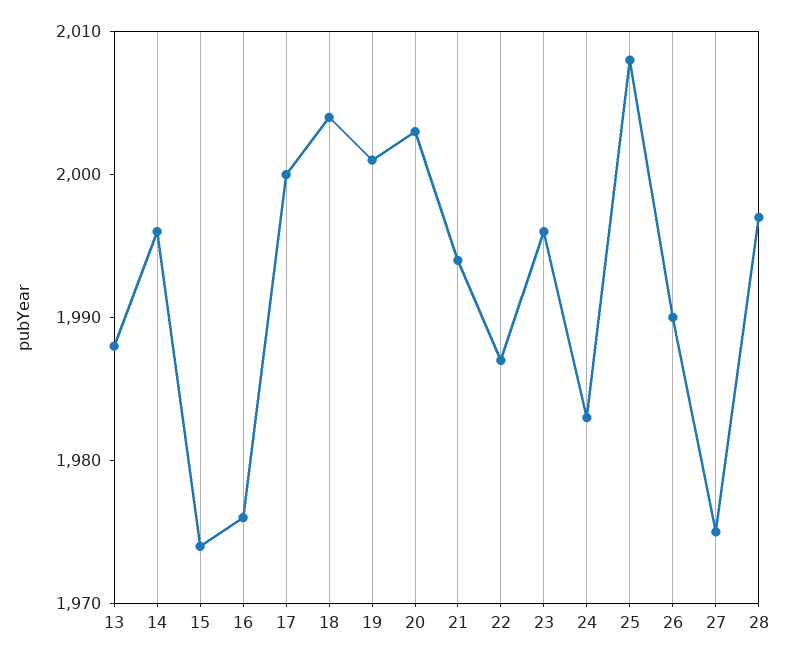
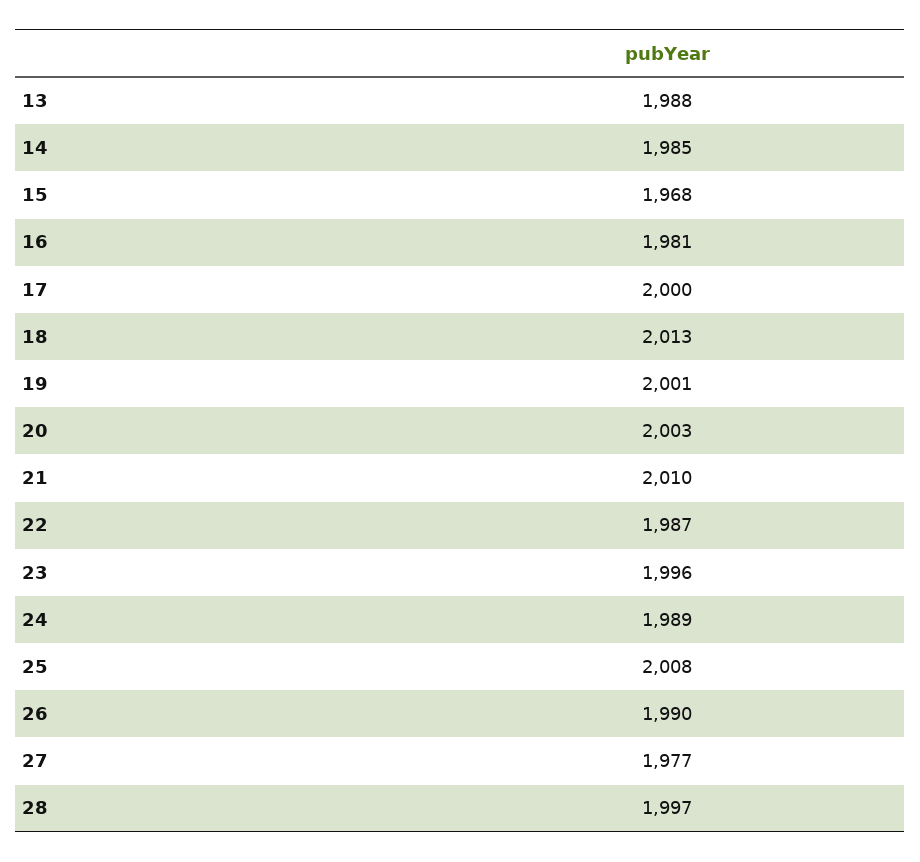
  {
    "13": 1988,
-   "14": 1996,
+   "14": 1985,
-   "15": 1974,
+   "15": 1968,
-   "16": 1976,
+   "16": 1981,
    "17": 2000,
-   "18": 2004,
+   "18": 2013,
    "19": 2001,
    "20": 2003,
-   "21": 1994,
+   "21": 2010,
    "22": 1987,
    "23": 1996,
-   "24": 1983,
+   "24": 1989,
    "25": 2008,
    "26": 1990,
-   "27": 1975,
+   "27": 1977,
    "28": 1997
  }

